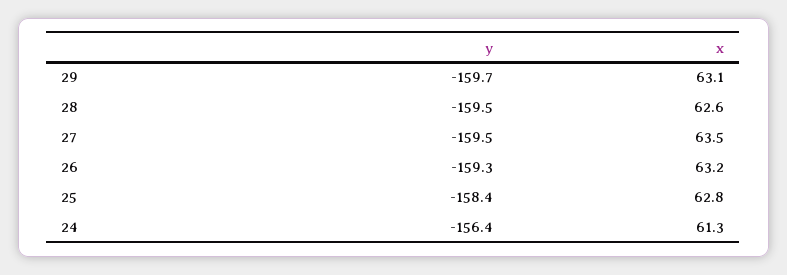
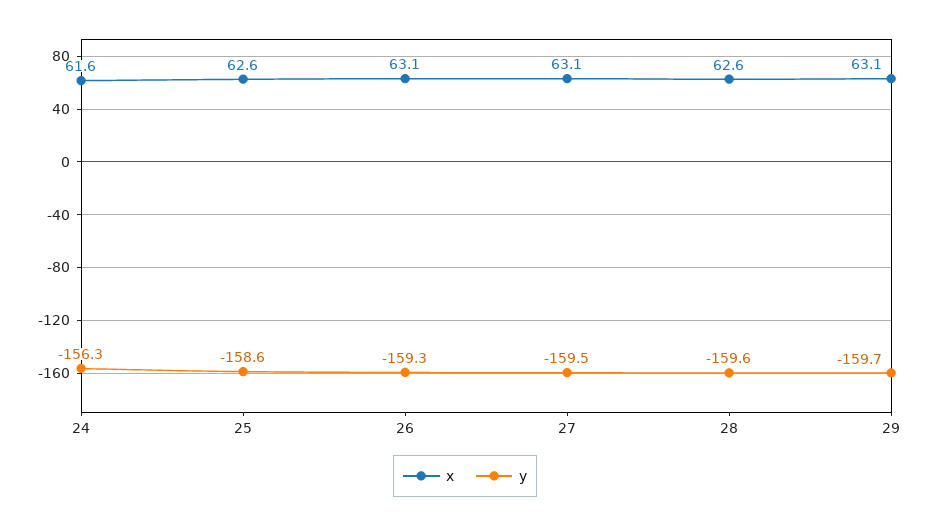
  {
    "y": {
      "29": -159.7,
-     "28": -159.5,
+     "28": -159.6,
      "27": -159.5,
      "26": -159.3,
-     "25": -158.4,
+     "25": -158.6,
-     "24": -156.4
+     "24": -156.3
    },
    "x": {
      "29": 63.1,
      "28": 62.6,
-     "27": 63.5,
+     "27": 63.1,
-     "26": 63.2,
+     "26": 63.1,
-     "25": 62.8,
+     "25": 62.6,
-     "24": 61.3
+     "24": 61.6
    }
  }

